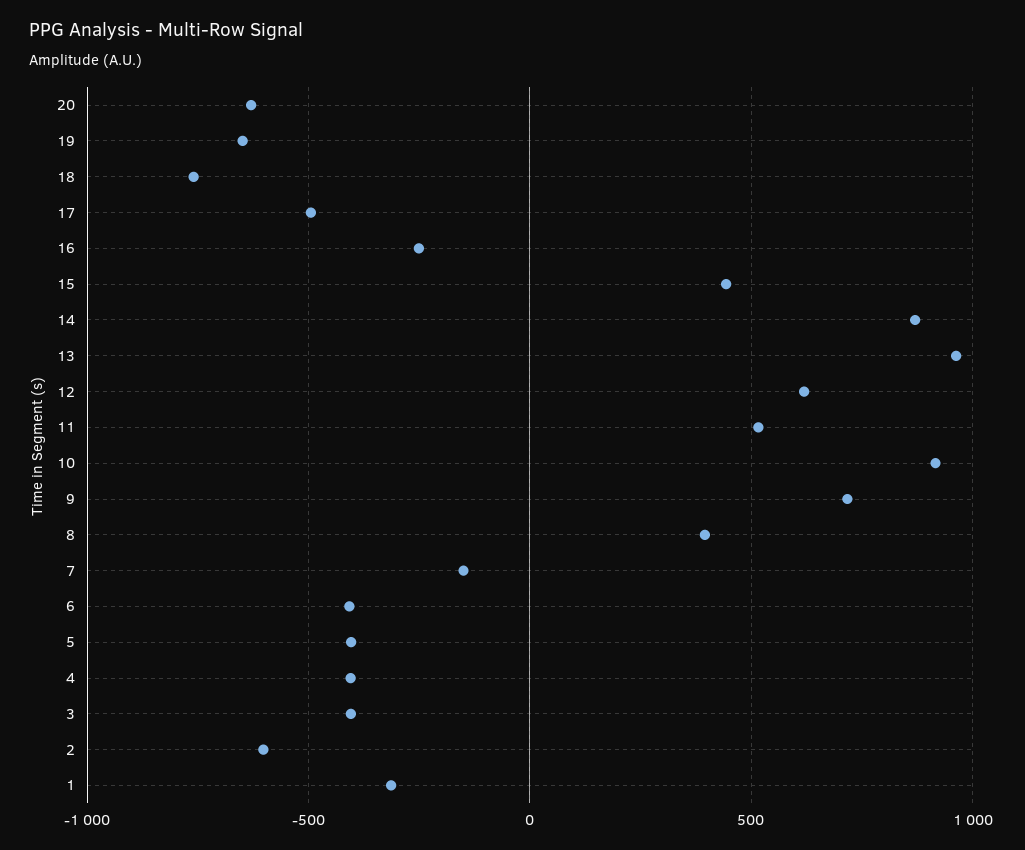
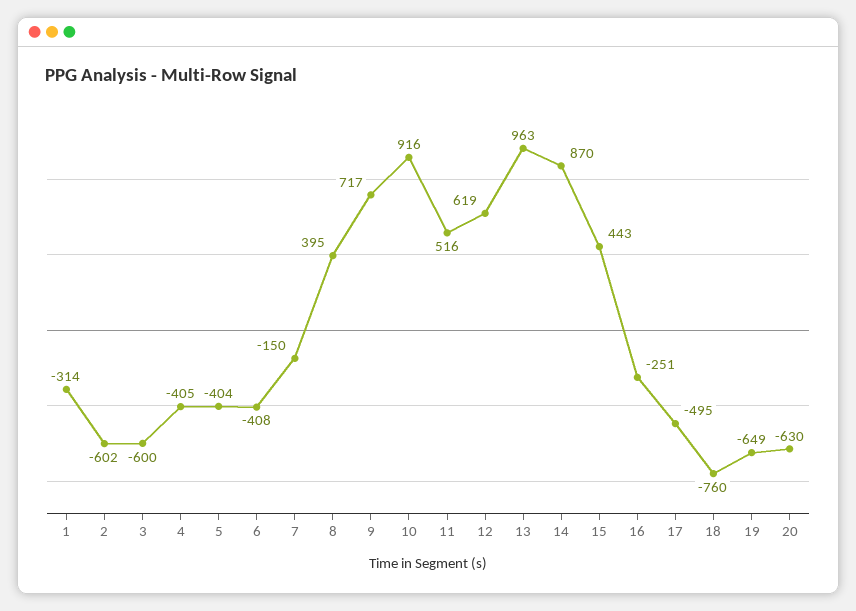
  {
    "20": -630,
    "19": -649,
    "18": -760,
    "17": -495,
    "16": -251,
    "15": 443,
    "14": 870,
    "13": 963,
    "12": 619,
    "11": 516,
    "10": 916,
    "9": 717,
    "8": 395,
    "7": -150,
    "6": -408,
    "5": -404,
    "4": -405,
-   "3": -400,
+   "3": -600,
    "2": -602,
    "1": -314
  }

